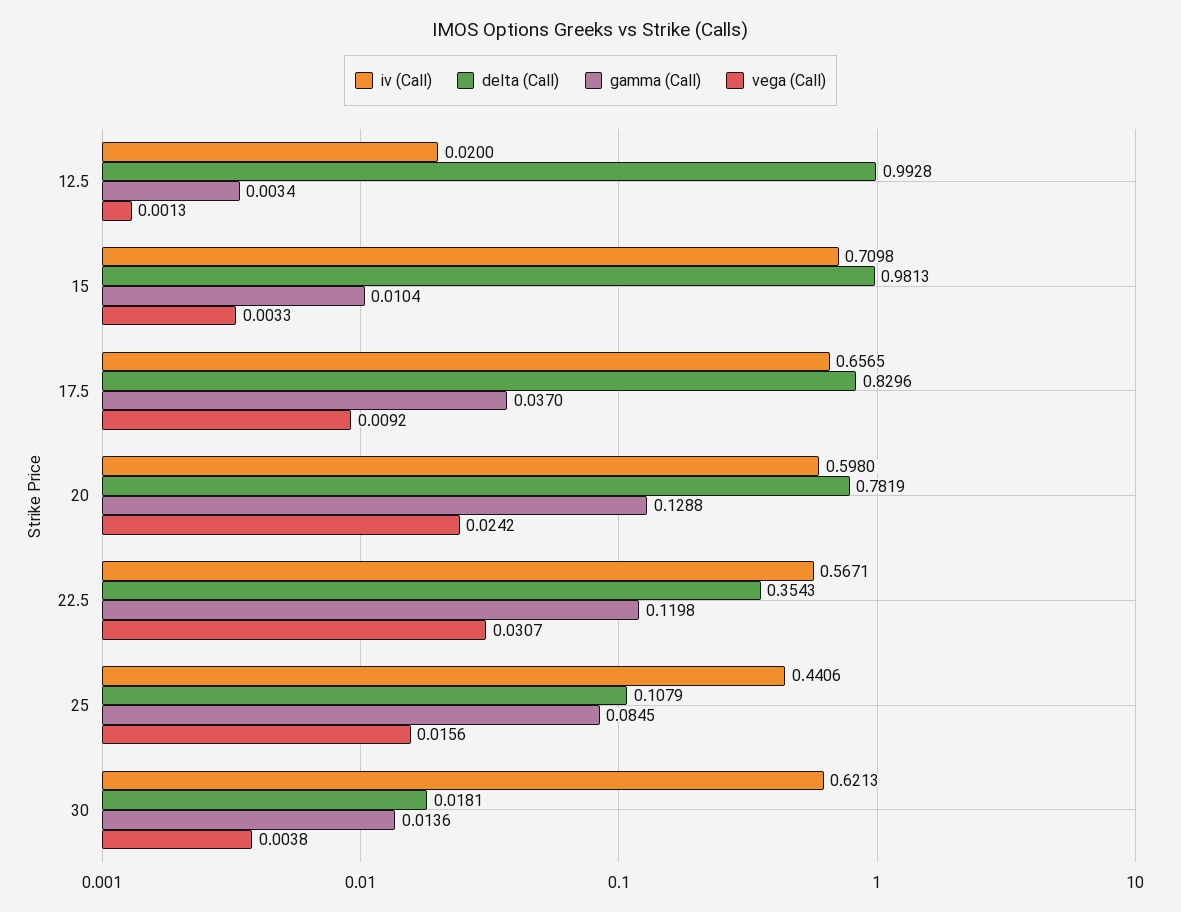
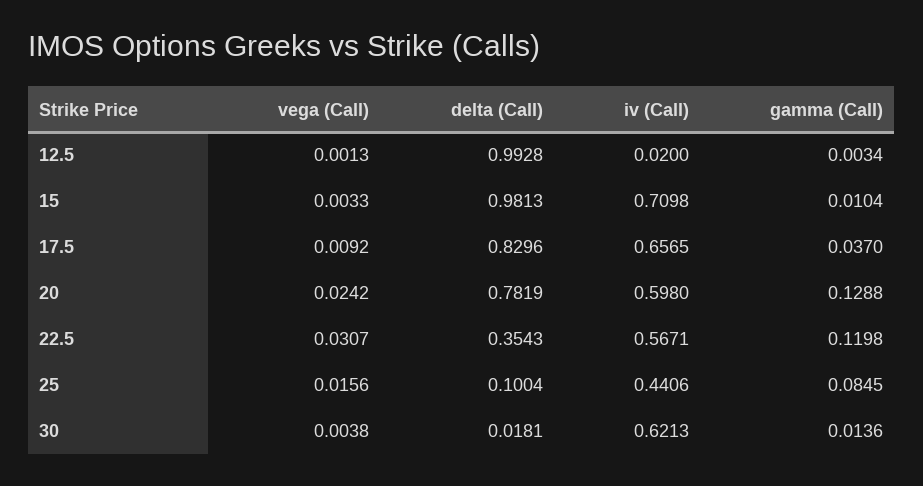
  {
    "iv (Call)": {
      "12.5": 0.02,
      "15": 0.7098,
      "17.5": 0.6565,
      "20": 0.598,
      "22.5": 0.5671,
      "25": 0.4406,
      "30": 0.6213
    },
    "delta (Call)": {
      "12.5": 0.9928,
      "15": 0.9813,
      "17.5": 0.8296,
      "20": 0.7819,
      "22.5": 0.3543,
-     "25": 0.1079,
+     "25": 0.1004,
      "30": 0.0181
    },
    "gamma (Call)": {
      "12.5": 0.0034,
      "15": 0.0104,
      "17.5": 0.037,
      "20": 0.1288,
      "22.5": 0.1198,
      "25": 0.0845,
      "30": 0.0136
    },
    "vega (Call)": {
      "12.5": 0.0013,
      "15": 0.0033,
      "17.5": 0.0092,
      "20": 0.0242,
      "22.5": 0.0307,
      "25": 0.0156,
      "30": 0.0038
    }
  }

